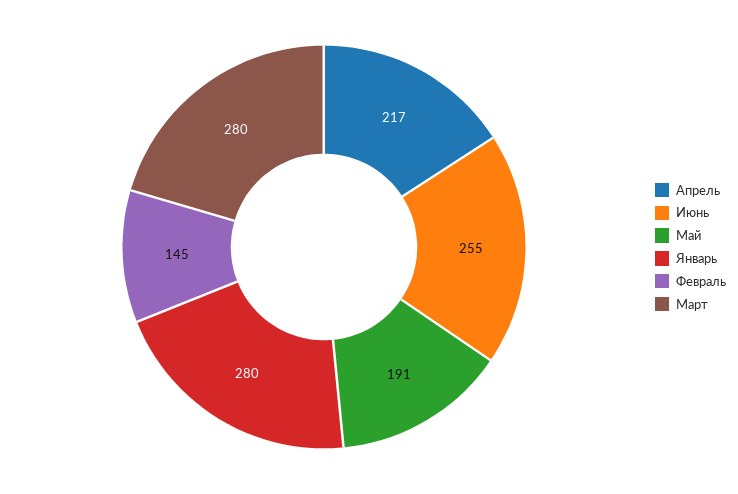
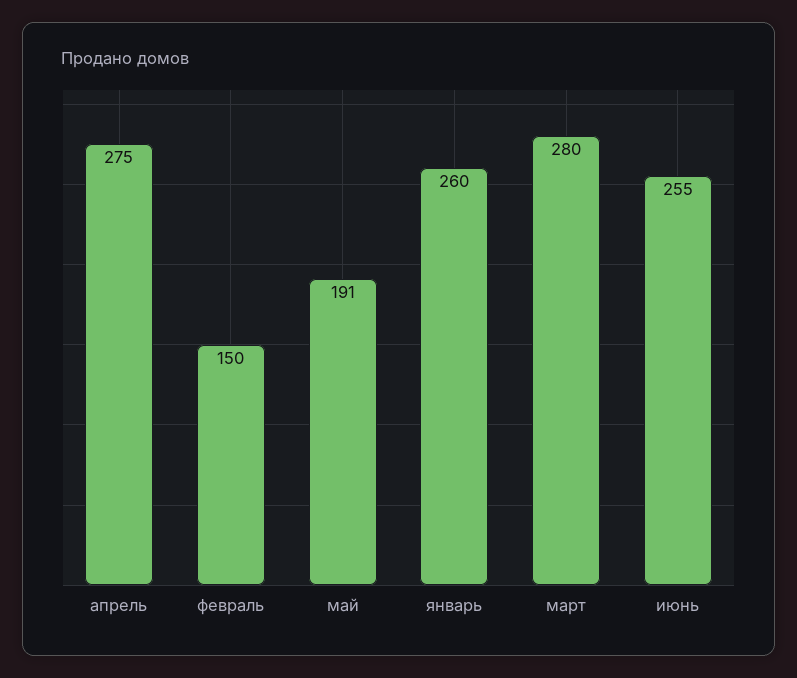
  {
-   "Апрель": 217,
+   "Апрель": 275,
    "Июнь": 255,
    "Май": 191,
-   "Январь": 280,
+   "Январь": 260,
-   "Февраль": 145,
+   "Февраль": 150,
    "Март": 280
  }

